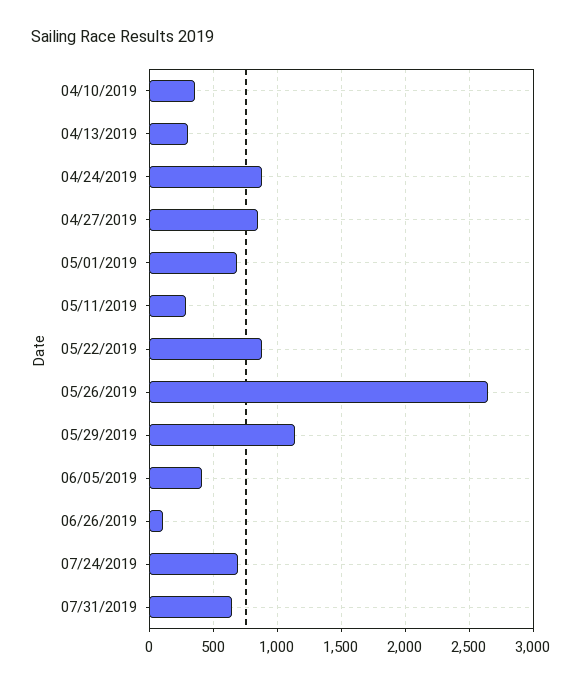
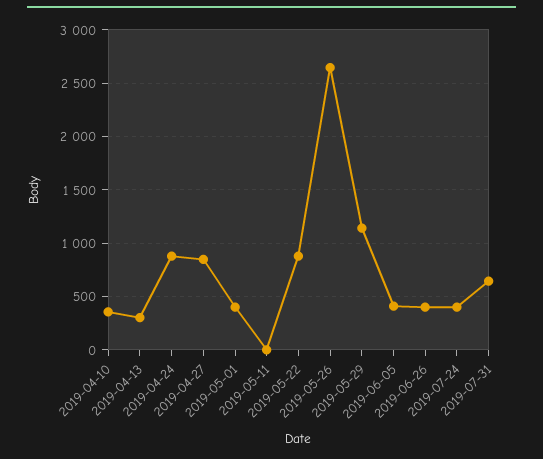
  {
    "04/10/2019": 350,
    "04/13/2019": 300,
    "04/24/2019": 900,
    "04/27/2019": 850,
-   "05/01/2019": 700,
+   "05/01/2019": 400,
-   "05/11/2019": 300,
+   "05/11/2019": 0,
    "05/22/2019": 900,
    "05/26/2019": 2650,
    "05/29/2019": 1150,
    "06/05/2019": 400,
-   "06/26/2019": 100,
+   "06/26/2019": 400,
-   "07/24/2019": 700,
+   "07/24/2019": 400,
    "07/31/2019": 650
  }

